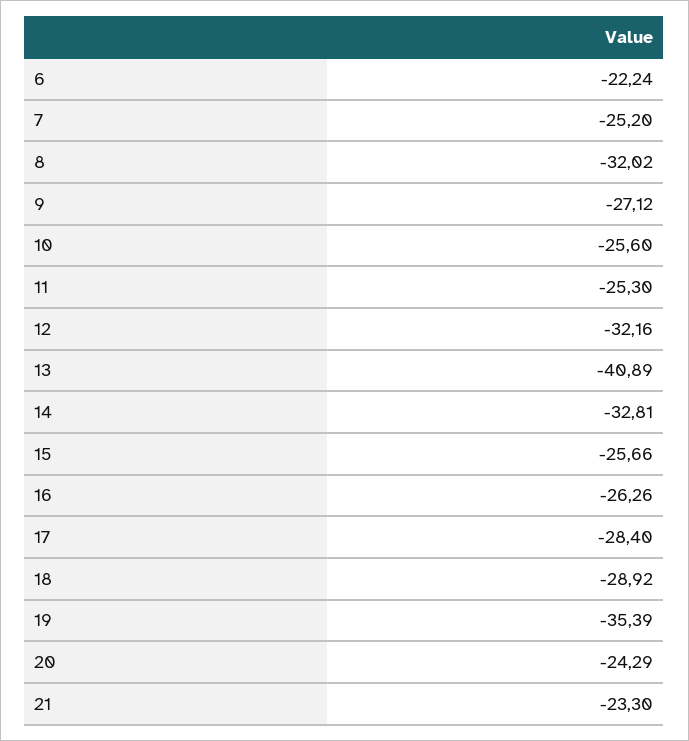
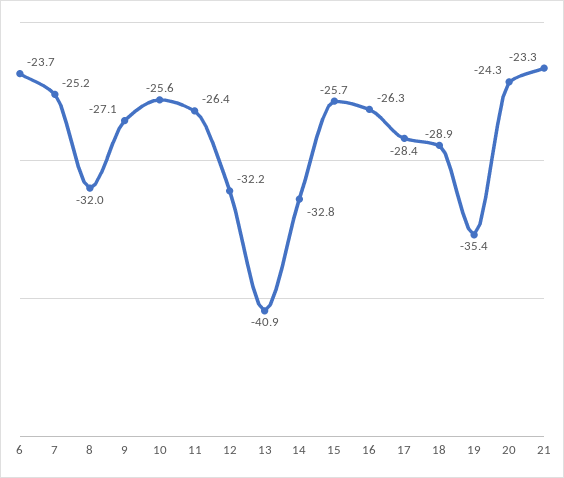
  {
-   "6": -22.24,
+   "6": -23.7,
    "7": -25.2,
    "8": -32.02,
    "9": -27.12,
    "10": -25.6,
-   "11": -25.3,
+   "11": -26.4,
    "12": -32.16,
    "13": -40.89,
    "14": -32.81,
    "15": -25.66,
    "16": -26.26,
    "17": -28.4,
    "18": -28.92,
    "19": -35.39,
    "20": -24.29,
    "21": -23.3
  }

